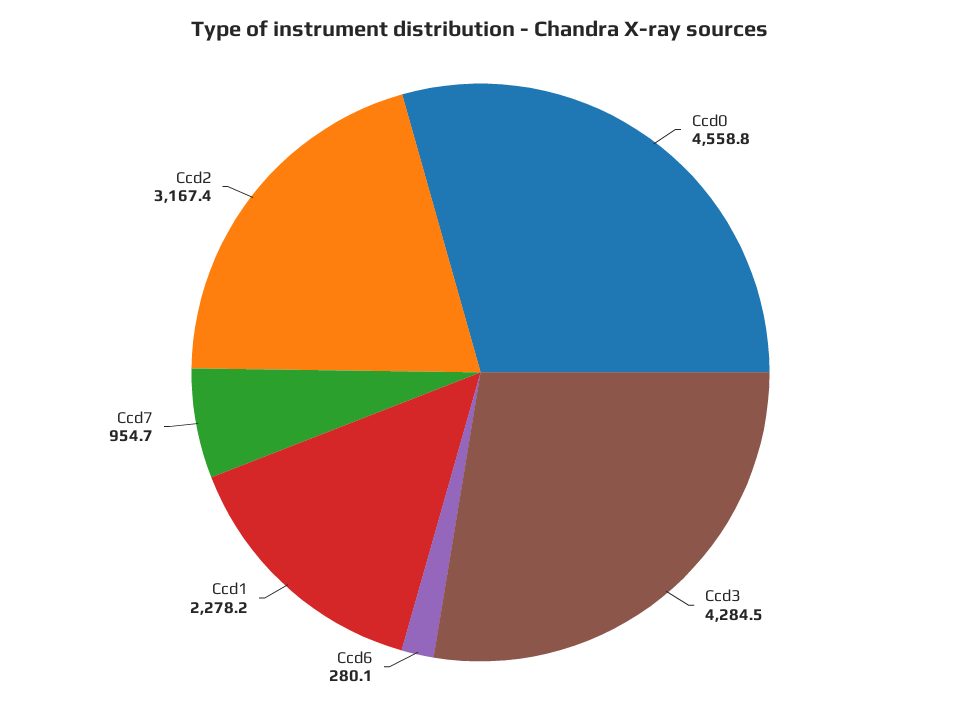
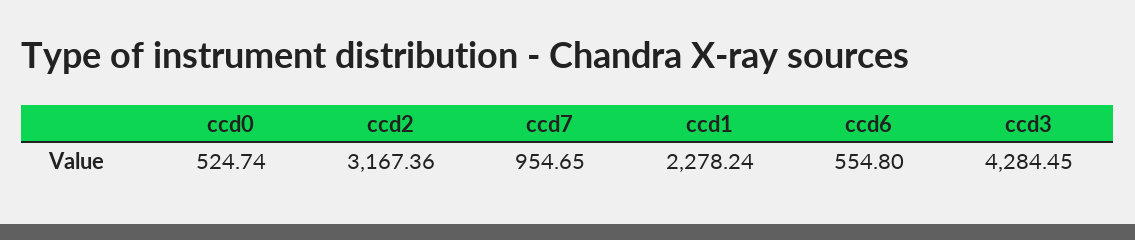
  {
-   "Ccd0": 4558.8,
+   "Ccd0": 524.74,
    "Ccd3": 4284.45,
-   "Ccd6": 280.1,
+   "Ccd6": 554.8,
    "Ccd1": 2278.24,
    "Ccd7": 954.65,
    "Ccd2": 3167.36
  }

